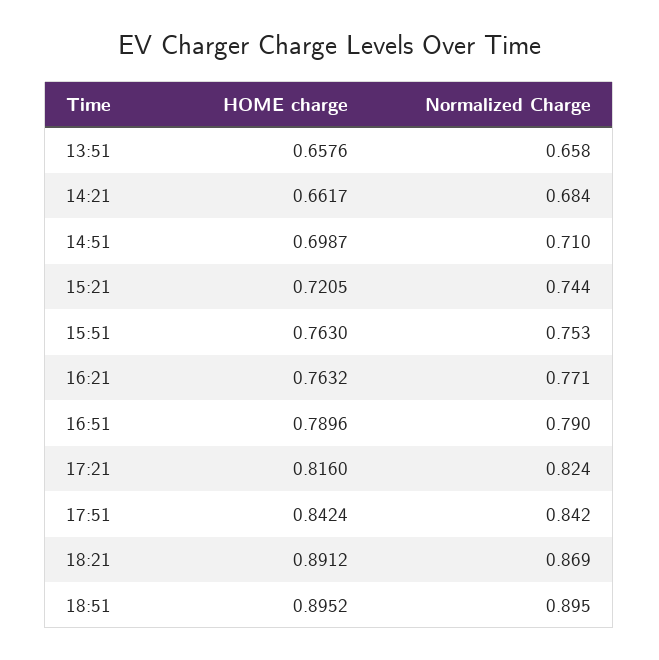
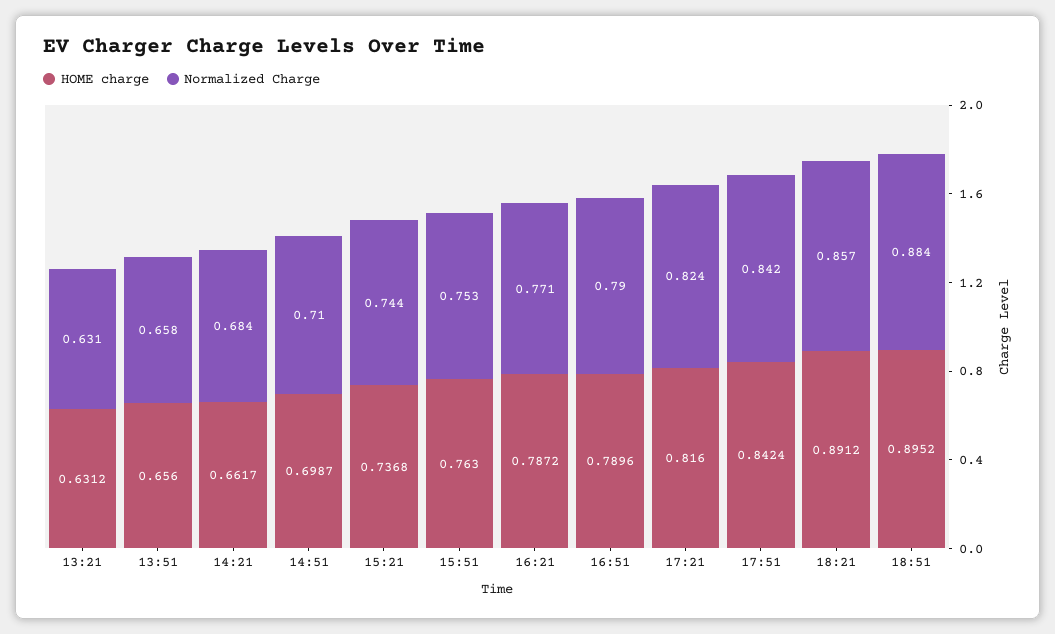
  {
    "HOME charge": {
-     "13:51": 0.6576,
+     "13:51": 0.656,
      "14:21": 0.6617,
      "14:51": 0.6987,
-     "15:21": 0.7205,
+     "15:21": 0.7368,
      "15:51": 0.763,
-     "16:21": 0.7632,
+     "16:21": 0.7872,
      "16:51": 0.7896,
      "17:21": 0.816,
      "17:51": 0.8424,
      "18:21": 0.8912,
-     "18:51": 0.8952
+     "18:51": 0.8952,
+     "13:21": 0.6312
    },
    "Normalized Charge": {
      "13:51": 0.658,
      "14:21": 0.684,
      "14:51": 0.71,
      "15:21": 0.744,
      "15:51": 0.753,
      "16:21": 0.771,
      "16:51": 0.79,
      "17:21": 0.824,
      "17:51": 0.842,
-     "18:21": 0.869,
+     "18:21": 0.857,
-     "18:51": 0.895
+     "18:51": 0.884,
+     "13:21": 0.631
    }
  }

